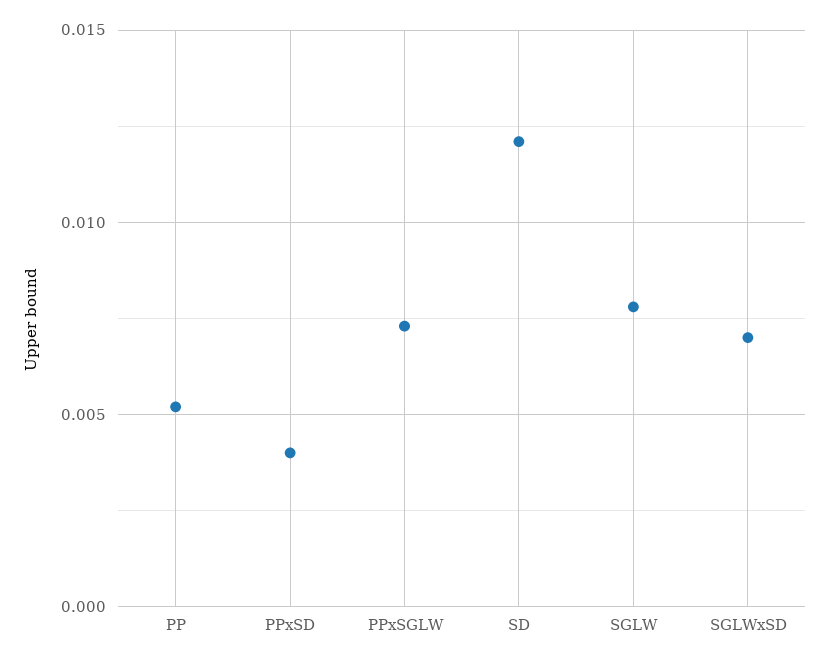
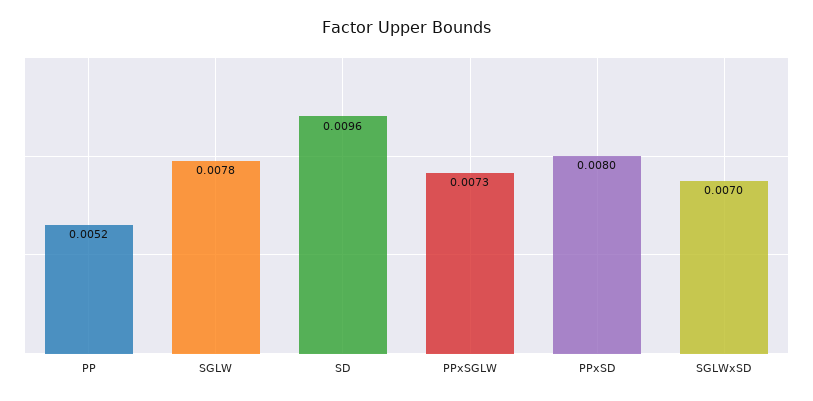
  {
    "PP": 0.0052,
-   "PPxSD": 0.004,
+   "PPxSD": 0.008,
    "PPxSGLW": 0.0073,
-   "SD": 0.012,
+   "SD": 0.0096,
    "SGLW": 0.0078,
    "SGLWxSD": 0.007
  }

